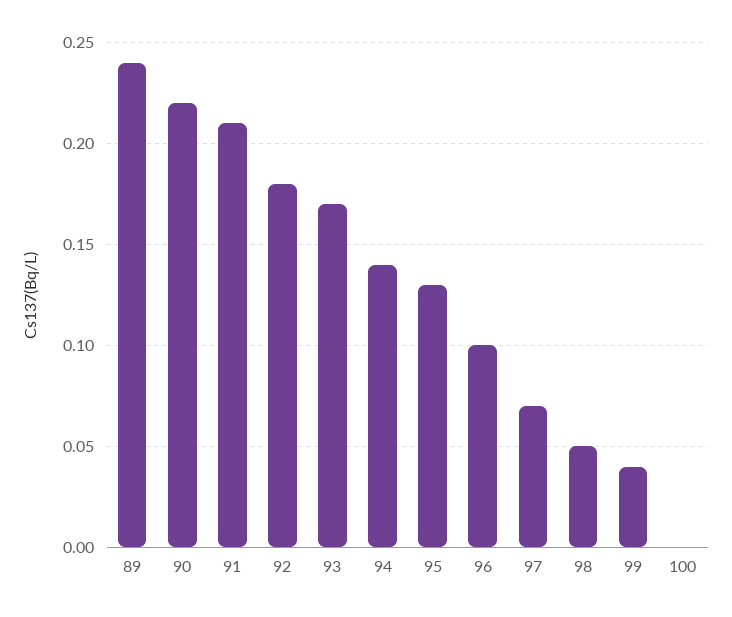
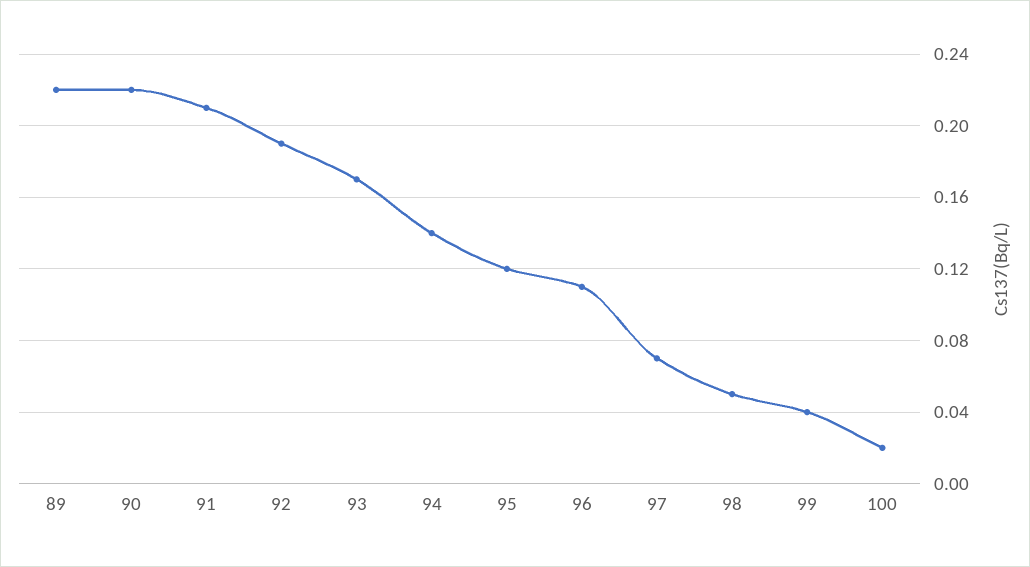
  {
-   "89": 0.24,
+   "89": 0.22,
    "90": 0.22,
    "91": 0.21,
-   "92": 0.18,
+   "92": 0.19,
    "93": 0.17,
    "94": 0.14,
-   "95": 0.13,
+   "95": 0.12,
-   "96": 0.1,
+   "96": 0.11,
    "97": 0.07,
    "98": 0.05,
    "99": 0.04,
-   "100": 0
+   "100": 0.02
  }

